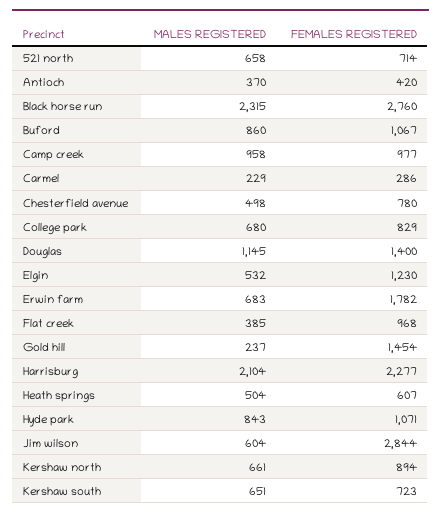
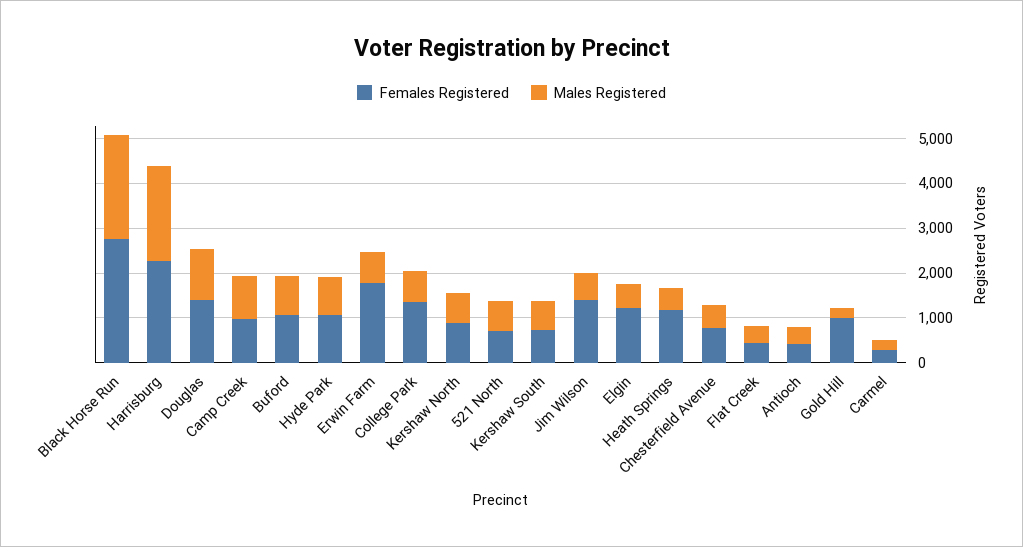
  {
    "MALES REGISTERED": {
      "521 north": 658,
      "Antioch": 370,
      "Black horse run": 2315,
      "Buford": 860,
      "Camp creek": 958,
      "Carmel": 229,
      "Chesterfield avenue": 498,
      "College park": 680,
      "Douglas": 1145,
      "Elgin": 532,
      "Erwin farm": 683,
      "Flat creek": 385,
      "Gold hill": 237,
      "Harrisburg": 2104,
      "Heath springs": 504,
      "Hyde park": 843,
      "Jim wilson": 604,
      "Kershaw north": 661,
      "Kershaw south": 651
    },
    "FEMALES REGISTERED": {
      "521 north": 714,
      "Antioch": 420,
      "Black horse run": 2760,
      "Buford": 1067,
      "Camp creek": 977,
      "Carmel": 286,
      "Chesterfield avenue": 780,
-     "College park": 829,
+     "College park": 1400,
      "Douglas": 1400,
      "Elgin": 1230,
      "Erwin farm": 1782,
-     "Flat creek": 968,
+     "Flat creek": 400,
-     "Gold hill": 1454,
+     "Gold hill": 1000,
      "Harrisburg": 2277,
-     "Heath springs": 607,
+     "Heath springs": 1200,
      "Hyde park": 1071,
-     "Jim wilson": 2844,
+     "Jim wilson": 1400,
      "Kershaw north": 894,
      "Kershaw south": 723
    }
  }

